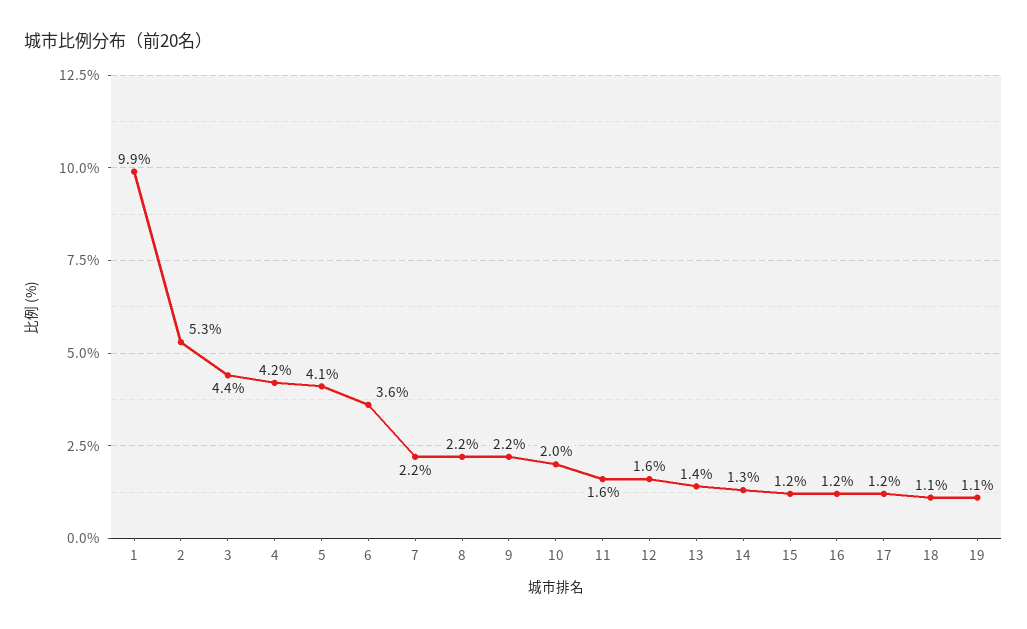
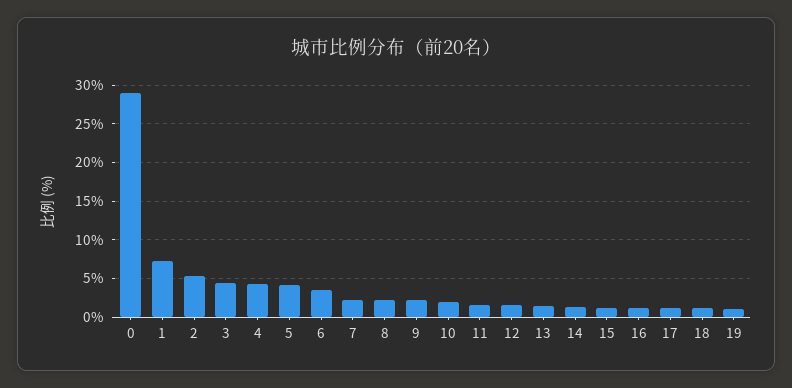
  {
-   "1": 9.9,
+   "1": 7,
    "2": 5.3,
    "3": 4.4,
    "4": 4.2,
    "5": 4.1,
    "6": 3.6,
    "7": 2.2,
    "8": 2.2,
    "9": 2.2,
    "10": 2,
    "11": 1.6,
    "12": 1.6,
    "13": 1.4,
    "14": 1.3,
    "15": 1.2,
    "16": 1.2,
    "17": 1.2,
    "18": 1.1,
-   "19": 1.1
+   "19": 1.1,
+   "0": 29
  }

